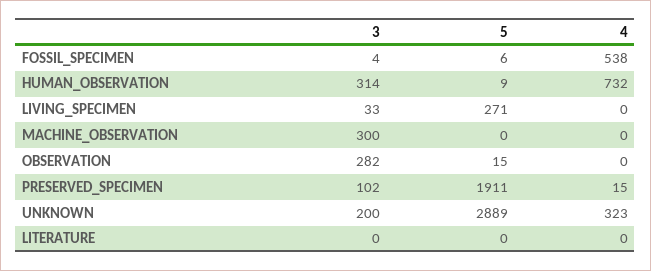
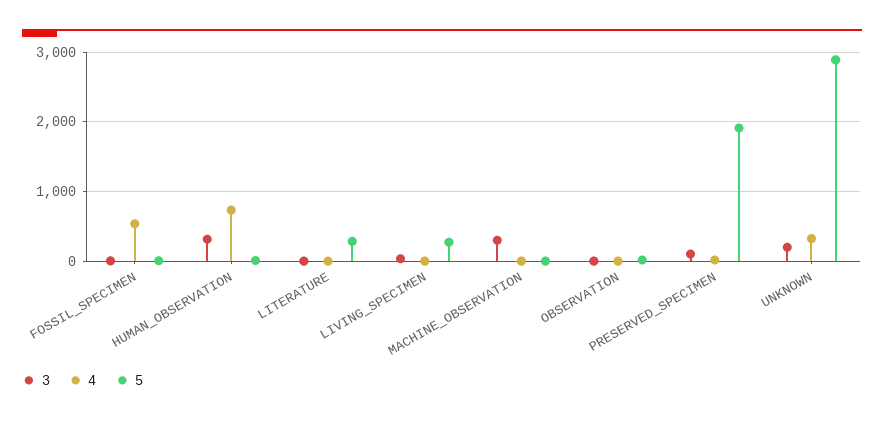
  {
    "3": {
      "FOSSIL_SPECIMEN": 4,
      "HUMAN_OBSERVATION": 314,
      "LIVING_SPECIMEN": 33,
      "MACHINE_OBSERVATION": 300,
-     "OBSERVATION": 282,
+     "OBSERVATION": 0,
      "PRESERVED_SPECIMEN": 102,
      "UNKNOWN": 200,
      "LITERATURE": 0
    },
    "5": {
      "FOSSIL_SPECIMEN": 6,
      "HUMAN_OBSERVATION": 9,
      "LIVING_SPECIMEN": 271,
      "MACHINE_OBSERVATION": 0,
      "OBSERVATION": 15,
      "PRESERVED_SPECIMEN": 1911,
      "UNKNOWN": 2889,
-     "LITERATURE": 0
+     "LITERATURE": 300
    },
    "4": {
      "FOSSIL_SPECIMEN": 538,
      "HUMAN_OBSERVATION": 732,
      "LIVING_SPECIMEN": 0,
      "MACHINE_OBSERVATION": 0,
      "OBSERVATION": 0,
      "PRESERVED_SPECIMEN": 15,
      "UNKNOWN": 323,
      "LITERATURE": 0
    }
  }

